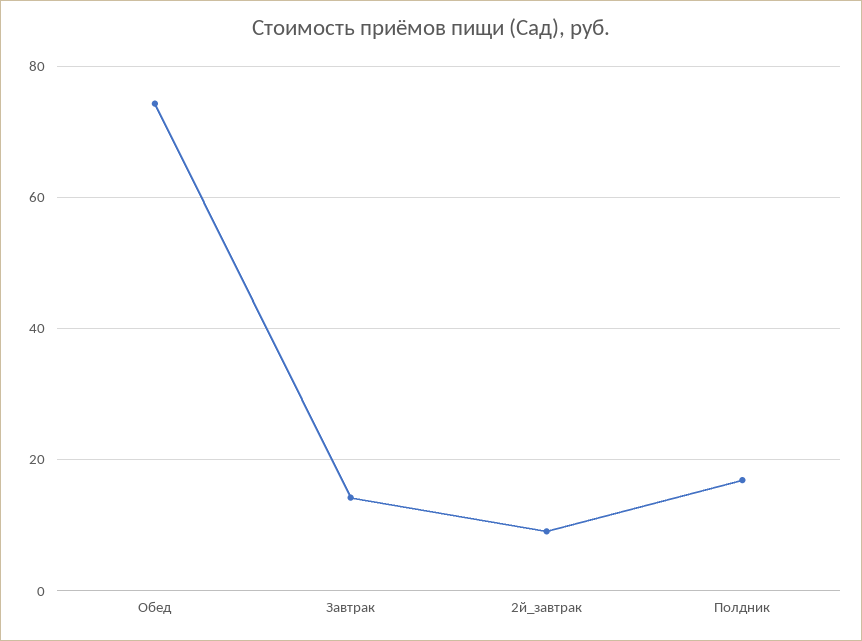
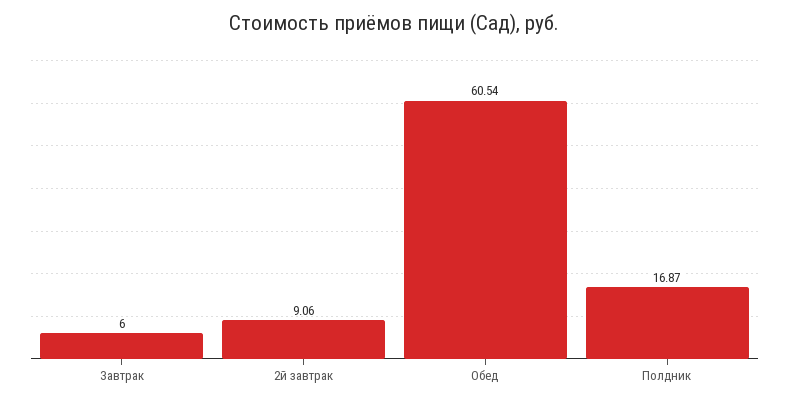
  {
-   "Обед": 74,
+   "Обед": 60.54,
-   "Завтрак": 14,
+   "Завтрак": 6,
    "2й_завтрак": 9.06,
    "Полдник": 16.87
  }

